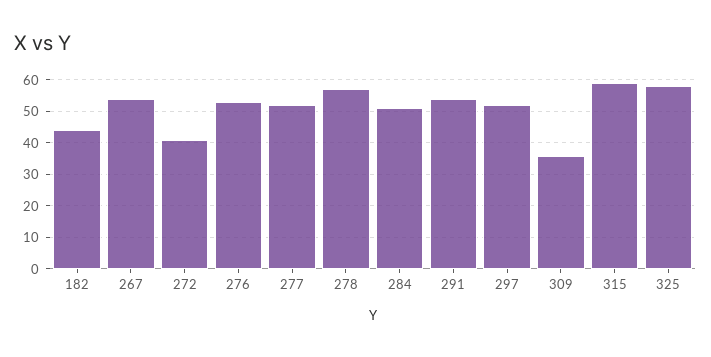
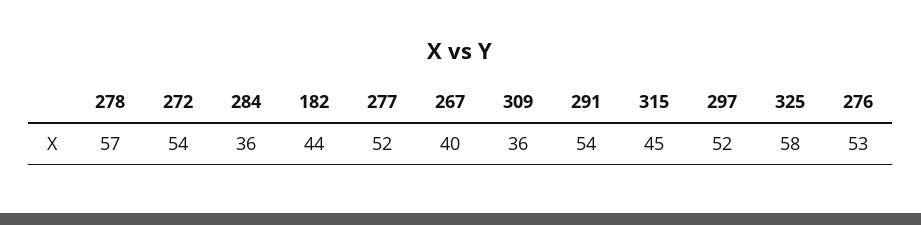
  {
    "182": 44,
-   "267": 55,
+   "267": 40,
-   "272": 40,
+   "272": 54,
    "276": 53,
    "277": 52,
    "278": 57,
-   "284": 50,
+   "284": 36,
    "291": 54,
    "297": 52,
    "309": 36,
-   "315": 60,
+   "315": 45,
    "325": 58
  }

